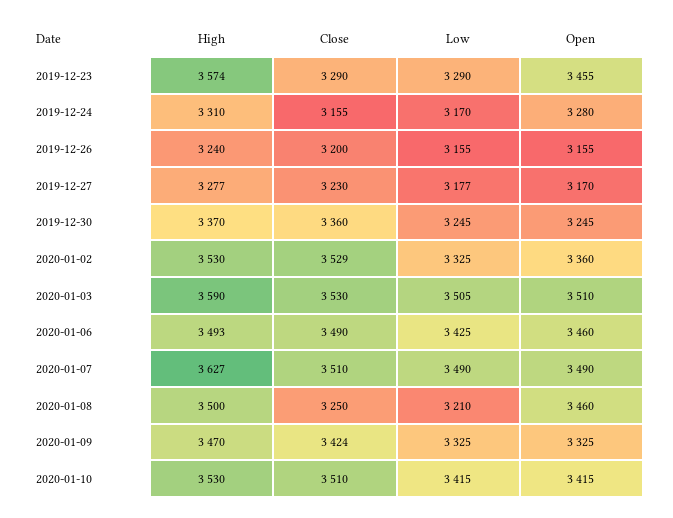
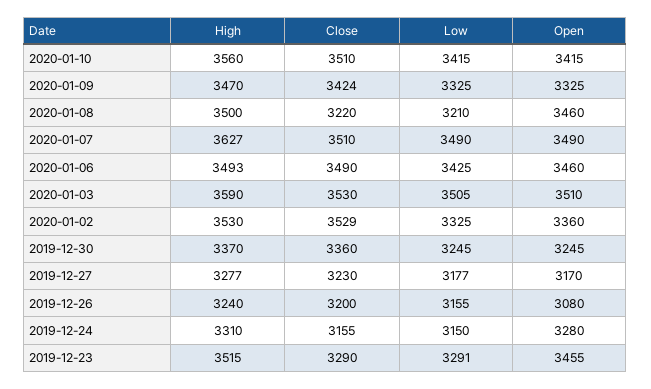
  {
    "High": {
-     "2019-12-23": 3574,
+     "2019-12-23": 3515,
      "2019-12-24": 3310,
      "2019-12-26": 3240,
      "2019-12-27": 3277,
      "2019-12-30": 3370,
      "2020-01-02": 3530,
      "2020-01-03": 3590,
      "2020-01-06": 3493,
      "2020-01-07": 3627,
      "2020-01-08": 3500,
      "2020-01-09": 3470,
-     "2020-01-10": 3530
+     "2020-01-10": 3560
    },
    "Close": {
      "2019-12-23": 3290,
      "2019-12-24": 3155,
      "2019-12-26": 3200,
      "2019-12-27": 3230,
      "2019-12-30": 3360,
      "2020-01-02": 3529,
      "2020-01-03": 3530,
      "2020-01-06": 3490,
      "2020-01-07": 3510,
-     "2020-01-08": 3250,
+     "2020-01-08": 3220,
      "2020-01-09": 3424,
      "2020-01-10": 3510
    },
    "Low": {
-     "2019-12-23": 3290,
+     "2019-12-23": 3291,
-     "2019-12-24": 3170,
+     "2019-12-24": 3150,
      "2019-12-26": 3155,
      "2019-12-27": 3177,
      "2019-12-30": 3245,
      "2020-01-02": 3325,
      "2020-01-03": 3505,
      "2020-01-06": 3425,
      "2020-01-07": 3490,
      "2020-01-08": 3210,
      "2020-01-09": 3325,
      "2020-01-10": 3415
    },
    "Open": {
      "2019-12-23": 3455,
      "2019-12-24": 3280,
-     "2019-12-26": 3155,
+     "2019-12-26": 3080,
      "2019-12-27": 3170,
      "2019-12-30": 3245,
      "2020-01-02": 3360,
      "2020-01-03": 3510,
      "2020-01-06": 3460,
      "2020-01-07": 3490,
      "2020-01-08": 3460,
      "2020-01-09": 3325,
      "2020-01-10": 3415
    }
  }

